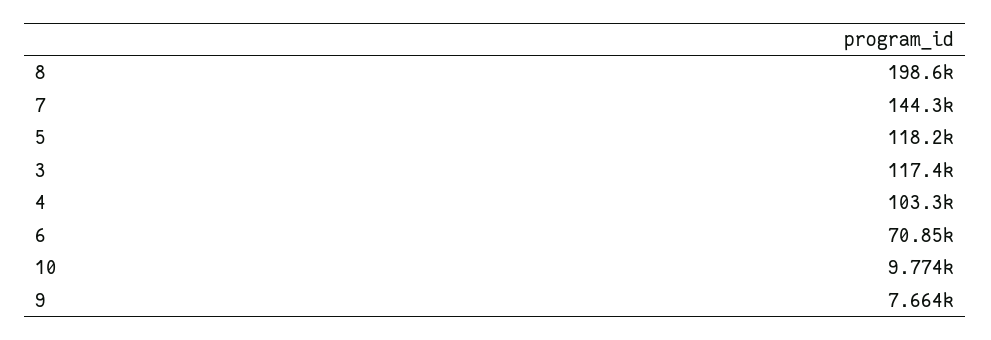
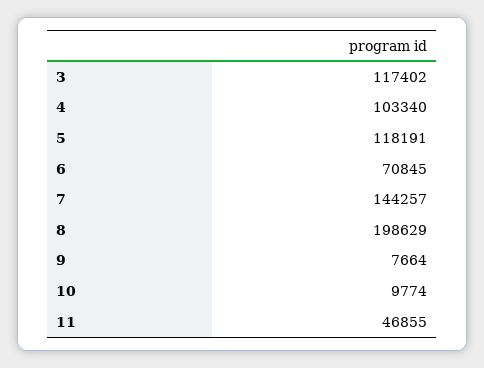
  {
    "8": 198629,
    "7": 144257,
    "5": 118191,
    "3": 117402,
    "4": 103340,
    "6": 70845,
    "10": 9774,
-   "9": 7664
+   "9": 7664,
+   "11": 46855
  }

